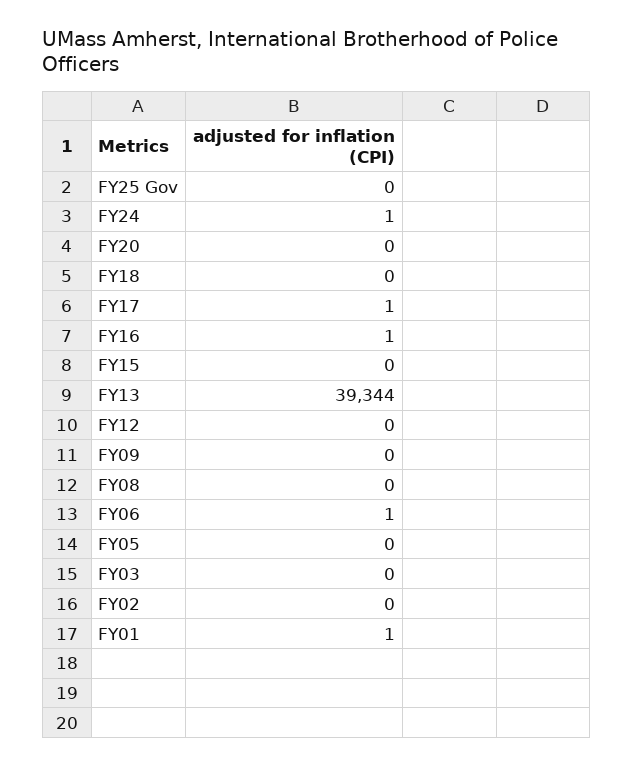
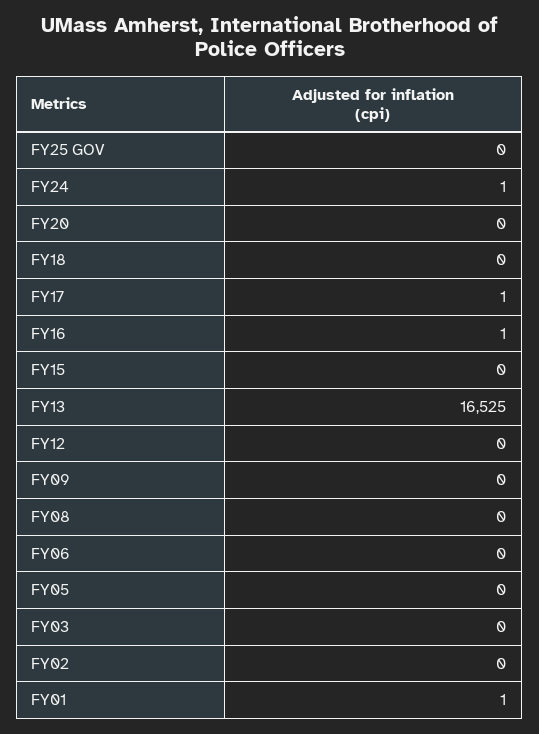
  {
    "FY25 Gov": 0,
    "FY24": 1,
    "FY20": 0,
    "FY18": 0,
    "FY17": 1,
    "FY16": 1,
    "FY15": 0,
-   "FY13": 39344,
+   "FY13": 16525,
    "FY12": 0,
    "FY09": 0,
    "FY08": 0,
-   "FY06": 1,
+   "FY06": 0,
    "FY05": 0,
    "FY03": 0,
    "FY02": 0,
    "FY01": 1
  }

